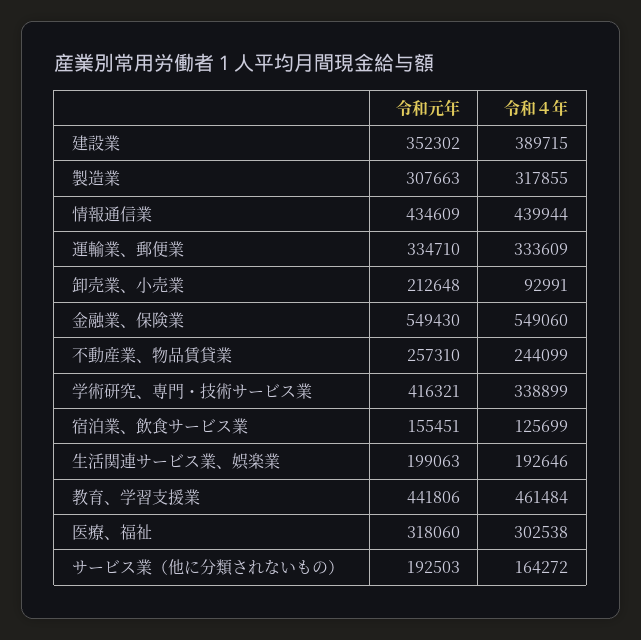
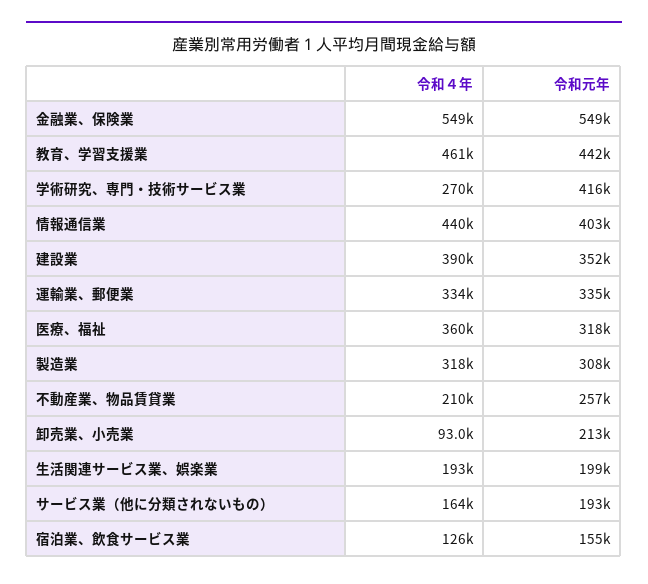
  {
    "令和元年": {
      "建設業": 352302,
      "製造業": 307663,
-     "情報通信業": 434609,
+     "情報通信業": 403000,
      "運輸業、郵便業": 334710,
      "卸売業、小売業": 212648,
      "金融業、保険業": 549430,
      "不動産業、物品賃貸業": 257310,
      "学術研究、専門・技術サービス業": 416321,
      "宿泊業、飲食サービス業": 155451,
      "生活関連サービス業、娯楽業": 199063,
      "教育、学習支援業": 441806,
      "医療、福祉": 318060,
      "サービス業（他に分類されないもの）": 192503
    },
    "令和４年": {
      "建設業": 389715,
      "製造業": 317855,
      "情報通信業": 439944,
      "運輸業、郵便業": 333609,
      "卸売業、小売業": 92991,
      "金融業、保険業": 549060,
-     "不動産業、物品賃貸業": 244099,
+     "不動産業、物品賃貸業": 210000,
-     "学術研究、専門・技術サービス業": 338899,
+     "学術研究、専門・技術サービス業": 270000,
      "宿泊業、飲食サービス業": 125699,
      "生活関連サービス業、娯楽業": 192646,
      "教育、学習支援業": 461484,
-     "医療、福祉": 302538,
+     "医療、福祉": 360000,
      "サービス業（他に分類されないもの）": 164272
    }
  }

